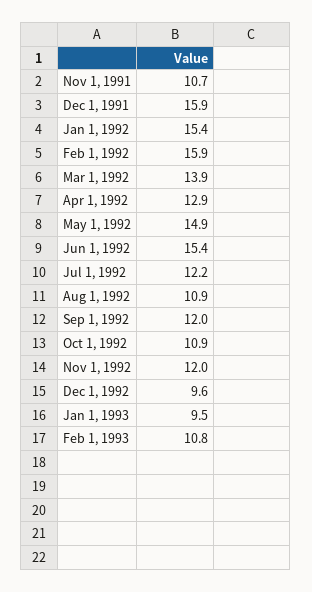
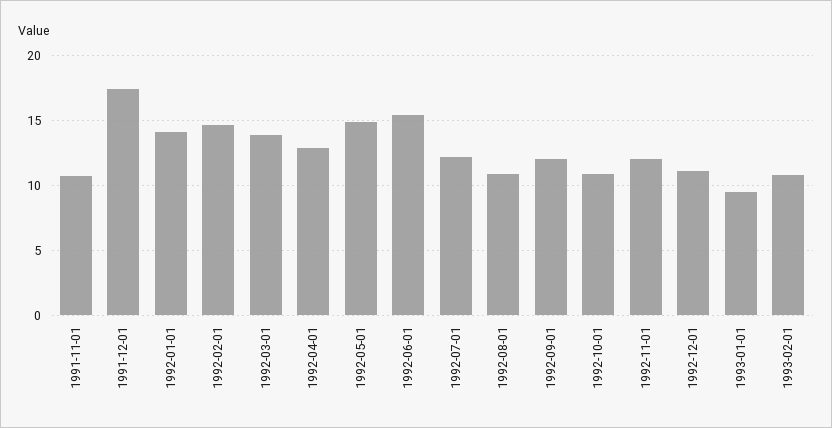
  {
    "Nov 1, 1991": 10.7,
-   "Dec 1, 1991": 15.9,
+   "Dec 1, 1991": 17.5,
-   "Jan 1, 1992": 15.4,
+   "Jan 1, 1992": 14,
-   "Feb 1, 1992": 15.9,
+   "Feb 1, 1992": 14.5,
    "Mar 1, 1992": 13.9,
    "Apr 1, 1992": 12.9,
    "May 1, 1992": 14.9,
    "Jun 1, 1992": 15.4,
    "Jul 1, 1992": 12.2,
    "Aug 1, 1992": 10.9,
    "Sep 1, 1992": 12,
    "Oct 1, 1992": 10.9,
    "Nov 1, 1992": 12,
-   "Dec 1, 1992": 9.6,
+   "Dec 1, 1992": 11,
    "Jan 1, 1993": 9.5,
    "Feb 1, 1993": 10.8
  }

